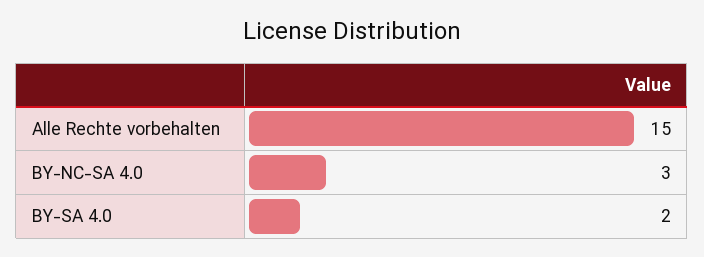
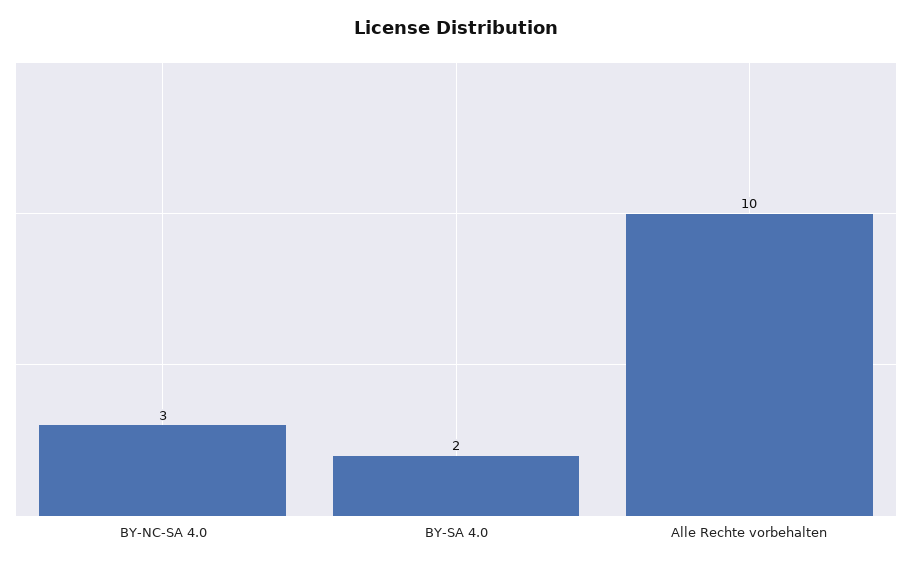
  {
-   "Alle Rechte vorbehalten": 15,
+   "Alle Rechte vorbehalten": 10,
    "BY-NC-SA 4.0": 3,
    "BY-SA 4.0": 2
  }

